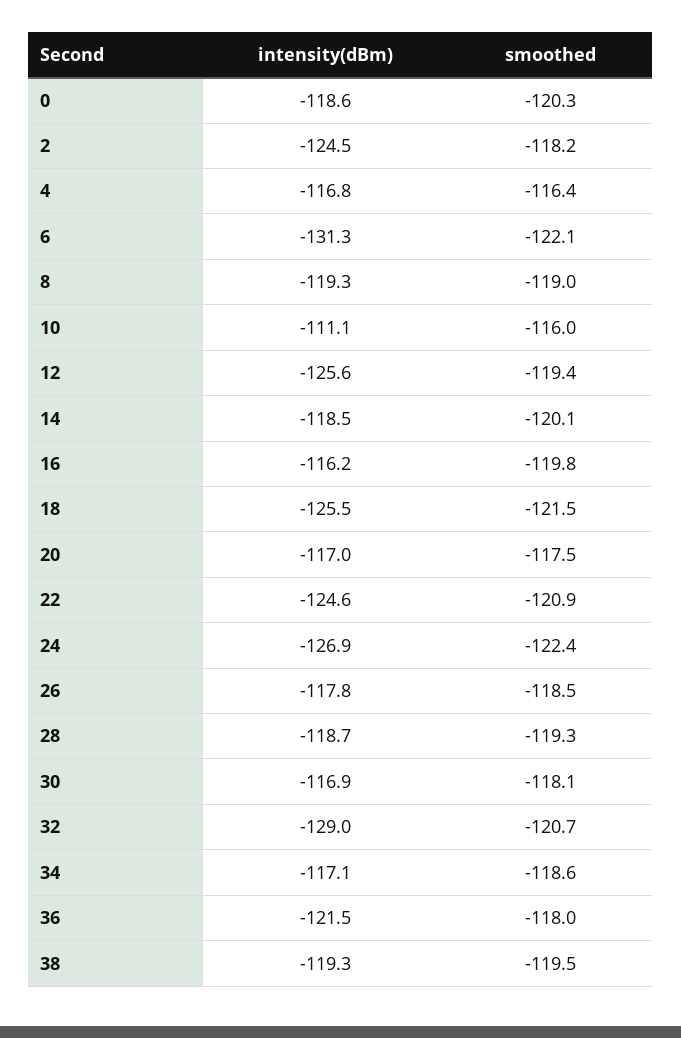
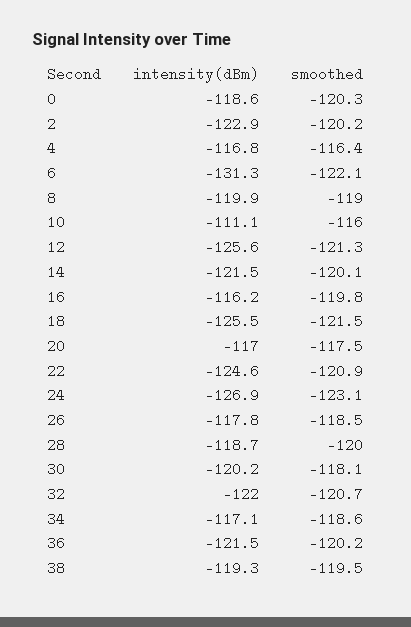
  {
    "intensity(dBm)": {
      "0": -118.6,
-     "2": -124.5,
+     "2": -122.9,
      "4": -116.8,
      "6": -131.3,
-     "8": -119.3,
+     "8": -119.9,
      "10": -111.1,
      "12": -125.6,
-     "14": -118.5,
+     "14": -121.5,
      "16": -116.2,
      "18": -125.5,
      "20": -117,
      "22": -124.6,
      "24": -126.9,
      "26": -117.8,
      "28": -118.7,
-     "30": -116.9,
+     "30": -120.2,
-     "32": -129,
+     "32": -122,
      "34": -117.1,
      "36": -121.5,
      "38": -119.3
    },
    "smoothed": {
      "0": -120.3,
-     "2": -118.2,
+     "2": -120.2,
      "4": -116.4,
      "6": -122.1,
      "8": -119,
      "10": -116,
-     "12": -119.4,
+     "12": -121.3,
      "14": -120.1,
      "16": -119.8,
      "18": -121.5,
      "20": -117.5,
      "22": -120.9,
-     "24": -122.4,
+     "24": -123.1,
      "26": -118.5,
-     "28": -119.3,
+     "28": -120,
      "30": -118.1,
      "32": -120.7,
      "34": -118.6,
-     "36": -118,
+     "36": -120.2,
      "38": -119.5
    }
  }

